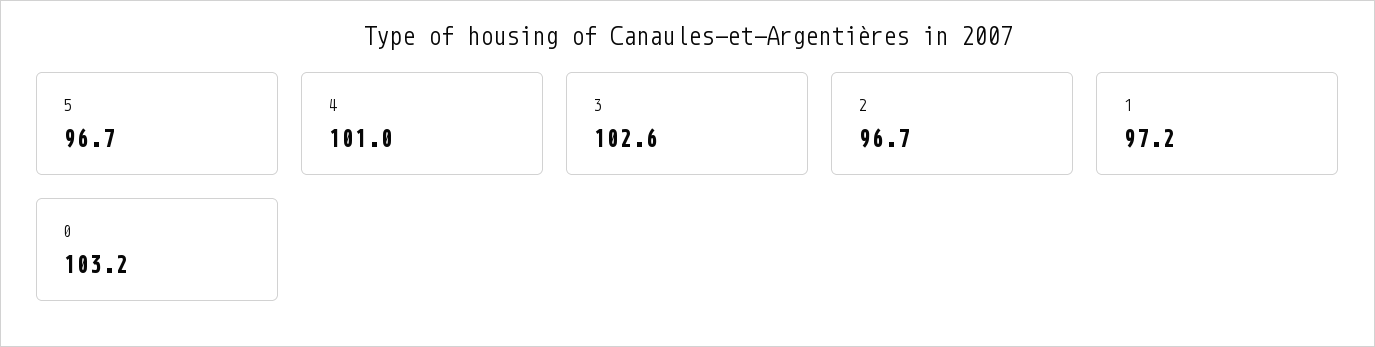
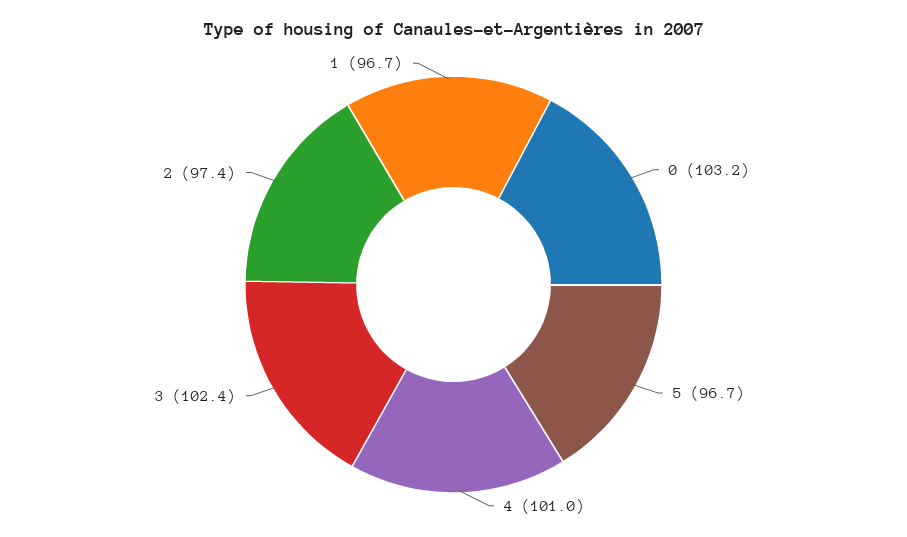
  {
    "5": 96.7,
    "4": 101,
-   "3": 102.6,
+   "3": 102.4,
-   "2": 96.7,
+   "2": 97.4,
-   "1": 97.2,
+   "1": 96.7,
    "0": 103.2
  }

